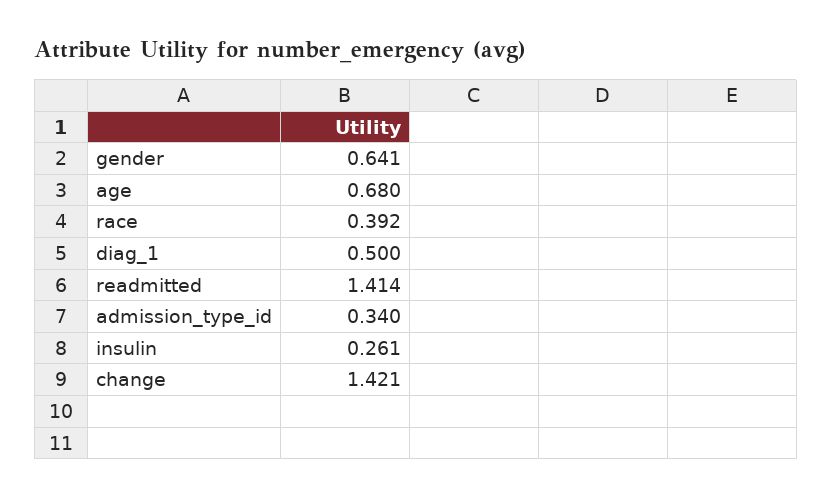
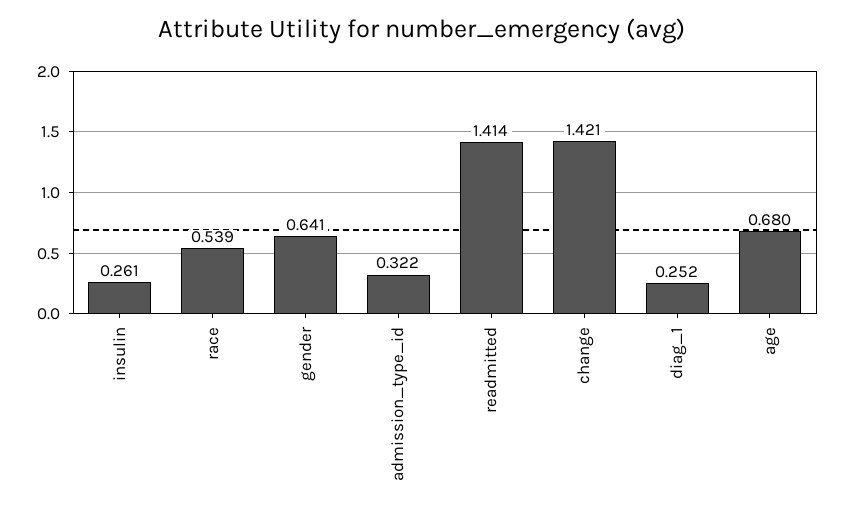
  {
    "gender": 0.641,
    "age": 0.68,
-   "race": 0.392,
+   "race": 0.539,
-   "diag_1": 0.5,
+   "diag_1": 0.252,
    "readmitted": 1.414,
-   "admission_type_id": 0.34,
+   "admission_type_id": 0.322,
    "insulin": 0.261,
    "change": 1.421
  }

